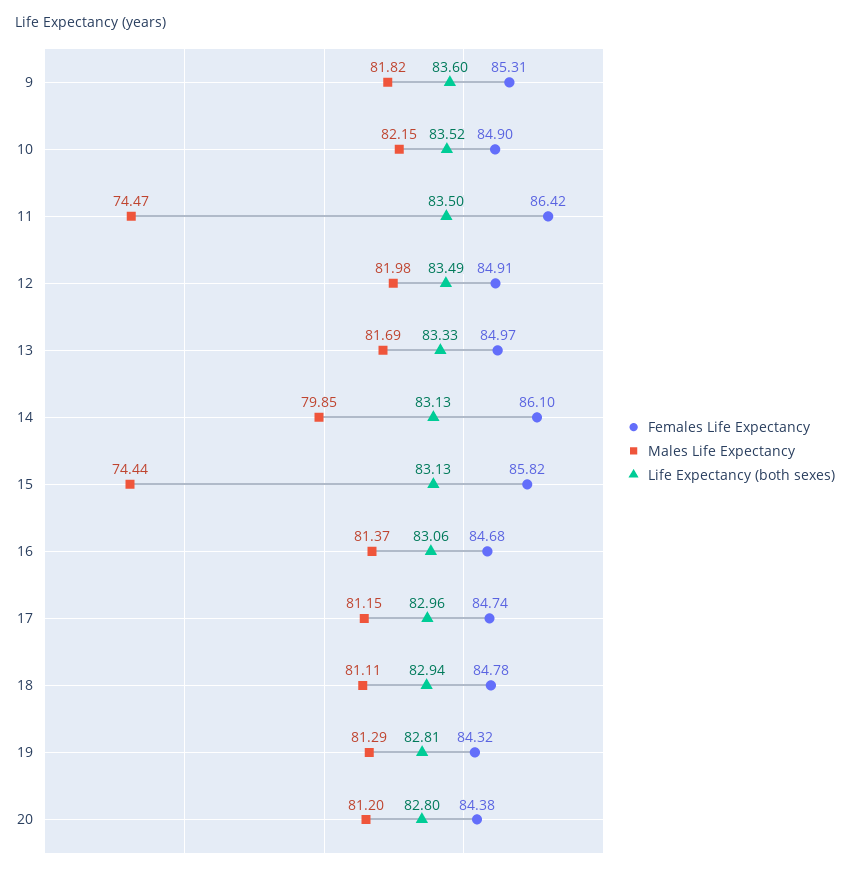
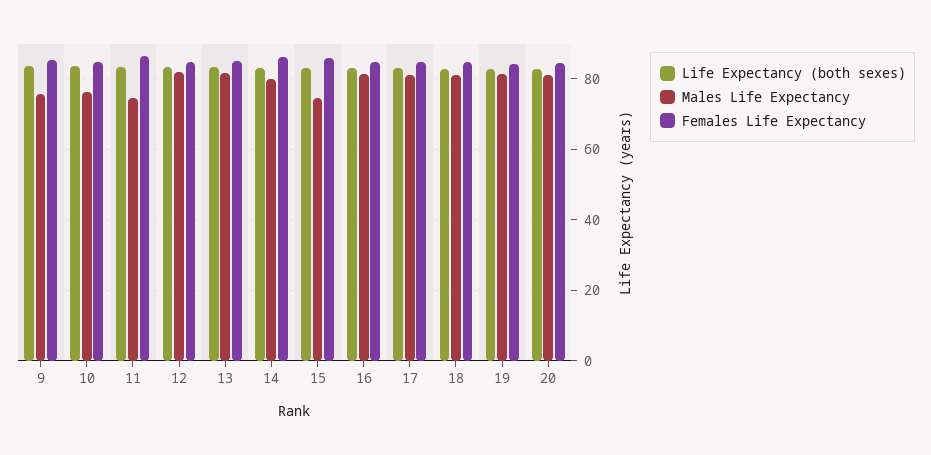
  {
    "Females Life Expectancy": {
      "9": 85.31,
      "10": 84.9,
      "11": 86.42,
      "12": 84.91,
      "13": 84.97,
      "14": 86.1,
      "15": 85.82,
      "16": 84.68,
      "17": 84.74,
      "18": 84.78,
      "19": 84.32,
      "20": 84.38
    },
    "Males Life Expectancy": {
-     "9": 81.82,
+     "9": 76,
-     "10": 82.15,
+     "10": 76,
      "11": 74.47,
      "12": 81.98,
      "13": 81.69,
      "14": 79.85,
      "15": 74.44,
      "16": 81.37,
      "17": 81.15,
      "18": 81.11,
      "19": 81.29,
      "20": 81.2
    },
    "Life Expectancy (both sexes)": {
      "9": 83.6,
      "10": 83.52,
      "11": 83.5,
      "12": 83.49,
      "13": 83.33,
      "14": 83.13,
      "15": 83.13,
      "16": 83.06,
      "17": 82.96,
      "18": 82.94,
      "19": 82.81,
      "20": 82.8
    }
  }

